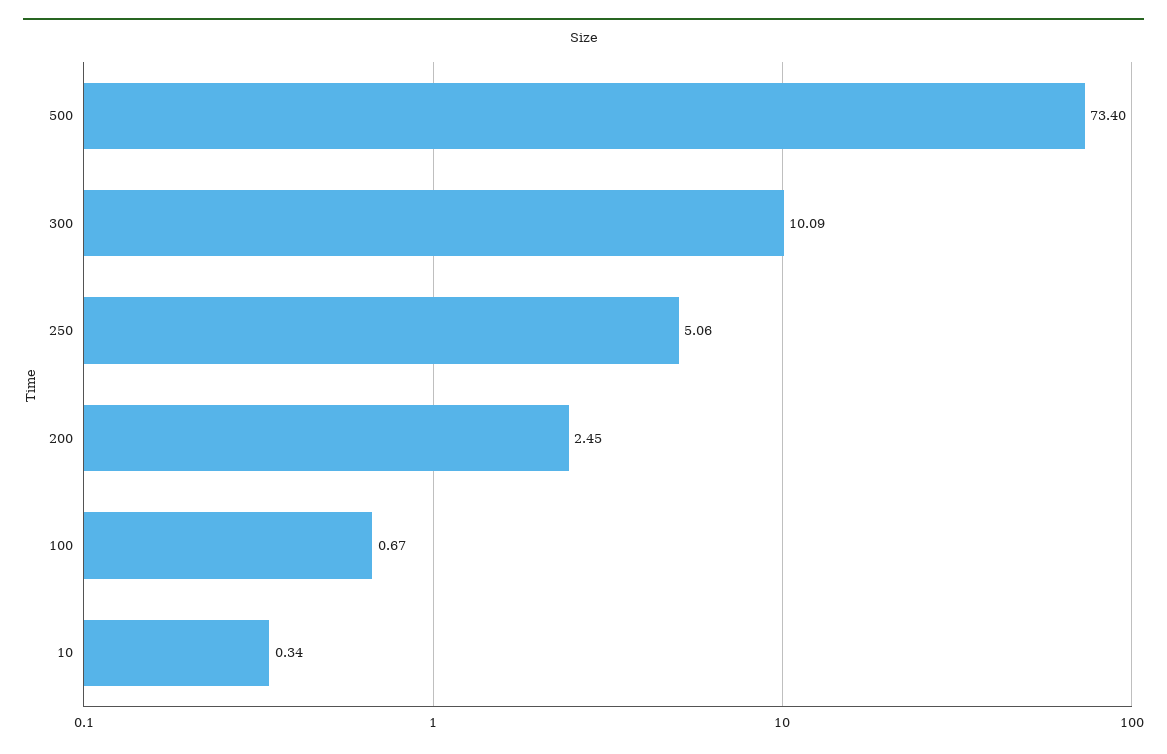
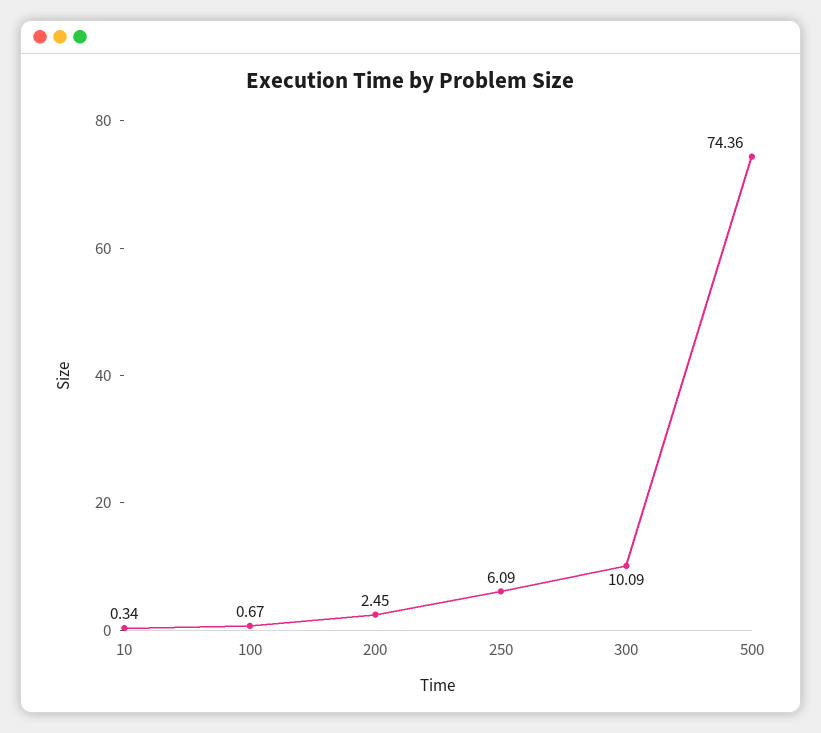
  {
-   "500": 73.4,
+   "500": 74.36,
    "300": 10.09,
-   "250": 5.06,
+   "250": 6.09,
    "200": 2.45,
    "100": 0.67,
    "10": 0.34
  }

